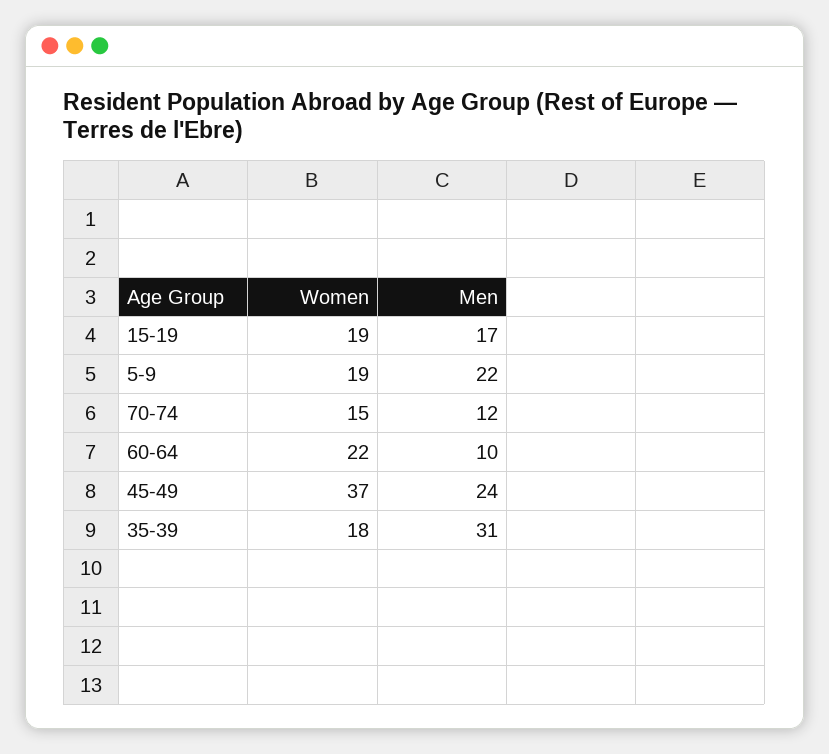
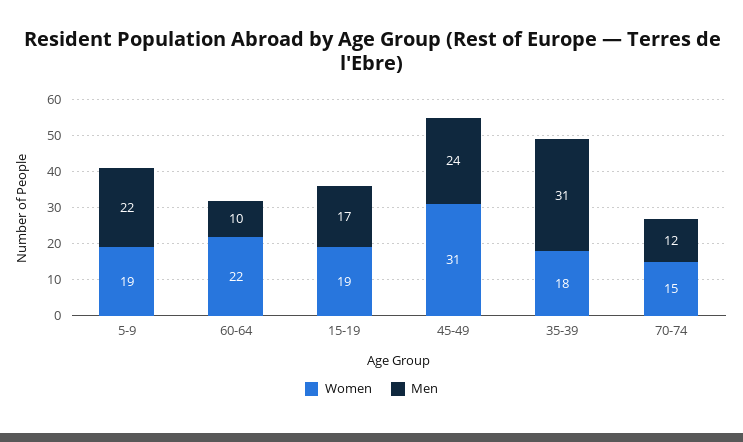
  {
    "Women": {
      "15-19": 19,
      "5-9": 19,
      "70-74": 15,
      "60-64": 22,
-     "45-49": 37,
+     "45-49": 31,
      "35-39": 18
    },
    "Men": {
      "15-19": 17,
      "5-9": 22,
      "70-74": 12,
      "60-64": 10,
      "45-49": 24,
      "35-39": 31
    }
  }

